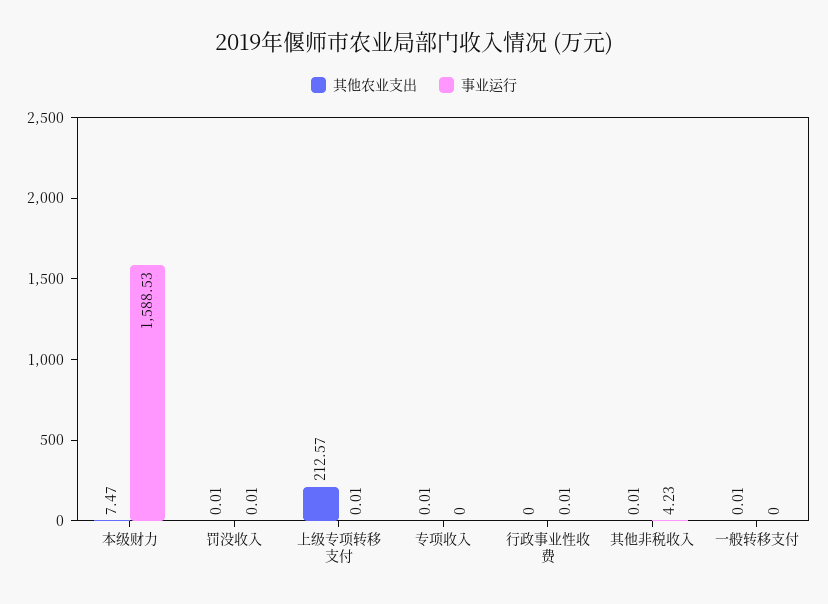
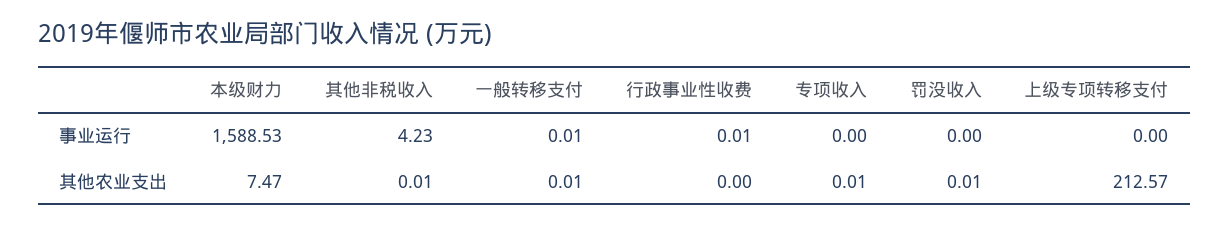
  {
    "其他农业支出": {
      "本级财力": 7.47,
      "罚没收入": 0.01,
      "上级专项转移支付": 212.57,
      "专项收入": 0.01,
      "行政事业性收费": 0,
      "其他非税收入": 0.01,
      "一般转移支付": 0.01
    },
    "事业运行": {
      "本级财力": 1588.53,
-     "罚没收入": 0.01,
+     "罚没收入": 0,
-     "上级专项转移支付": 0.01,
+     "上级专项转移支付": 0,
      "专项收入": 0,
      "行政事业性收费": 0.01,
      "其他非税收入": 4.23,
-     "一般转移支付": 0
+     "一般转移支付": 0.01
    }
  }

